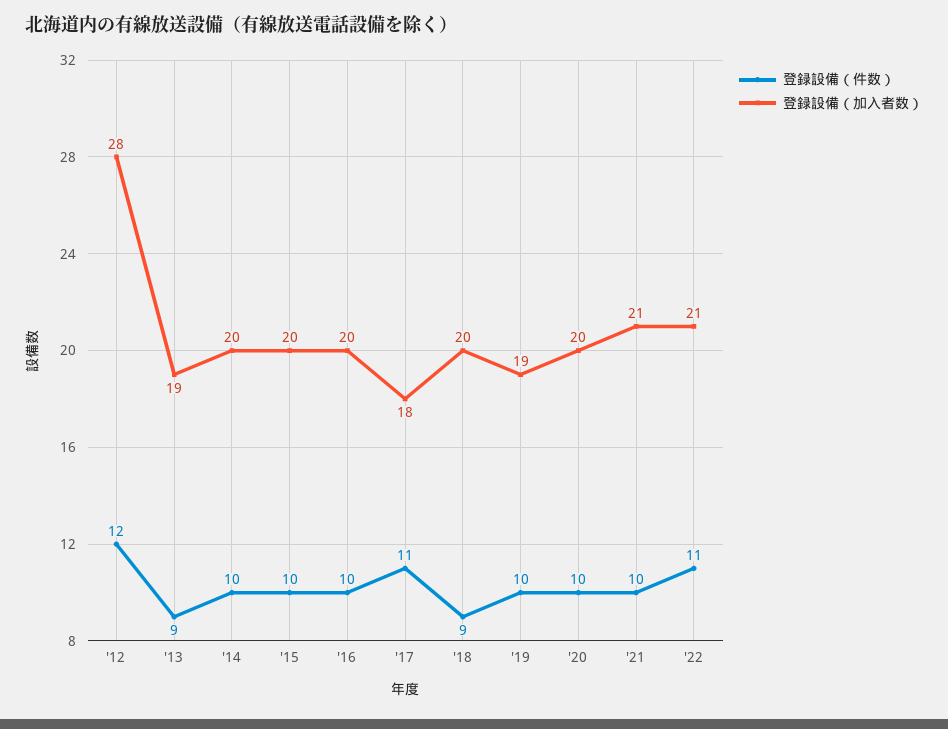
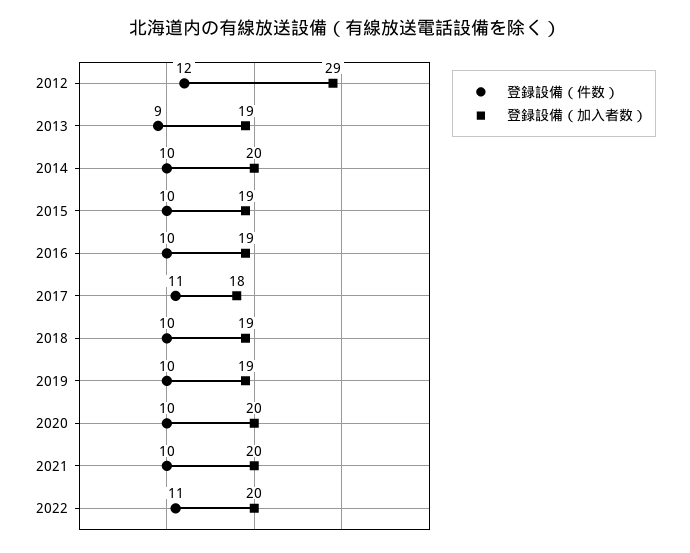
  {
    "登録設備（件数）": {
      "'12": 12,
      "'13": 9,
      "'14": 10,
      "'15": 10,
      "'16": 10,
      "'17": 11,
-     "'18": 9,
+     "'18": 10,
      "'19": 10,
      "'20": 10,
      "'21": 10,
      "'22": 11
    },
    "登録設備（加入者数）": {
-     "'12": 28,
+     "'12": 29,
      "'13": 19,
      "'14": 20,
-     "'15": 20,
+     "'15": 19,
-     "'16": 20,
+     "'16": 19,
      "'17": 18,
-     "'18": 20,
+     "'18": 19,
      "'19": 19,
      "'20": 20,
-     "'21": 21,
+     "'21": 20,
-     "'22": 21
+     "'22": 20
    }
  }

